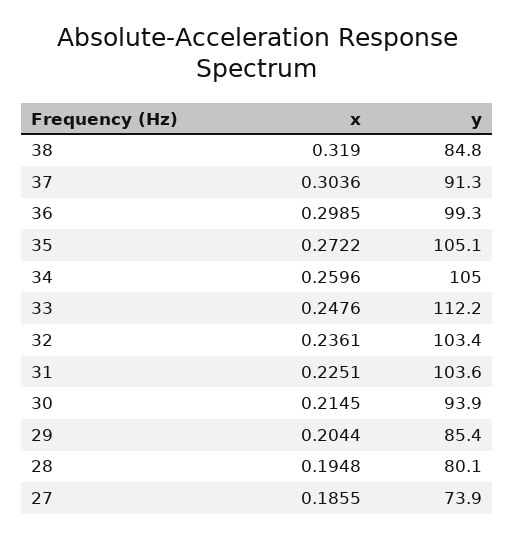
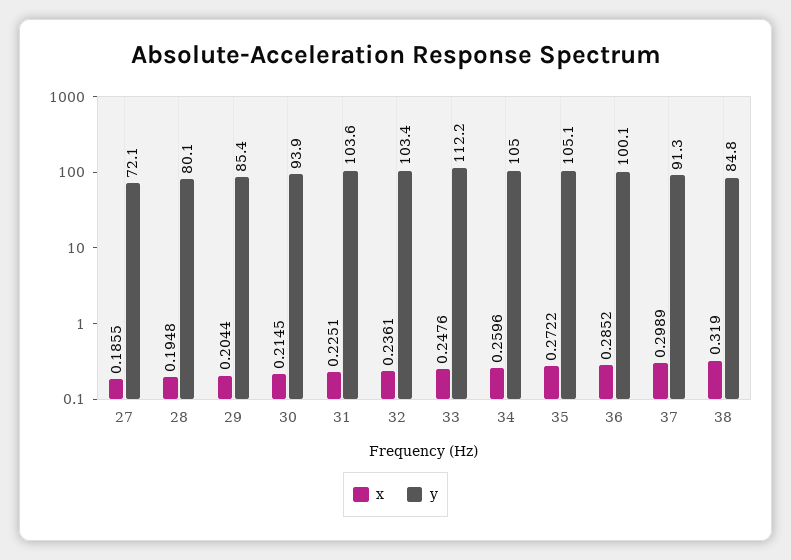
  {
    "x": {
      "38": 0.319,
-     "37": 0.3036,
+     "37": 0.2989,
-     "36": 0.2985,
+     "36": 0.2852,
      "35": 0.2722,
      "34": 0.2596,
      "33": 0.2476,
      "32": 0.2361,
      "31": 0.2251,
      "30": 0.2145,
      "29": 0.2044,
      "28": 0.1948,
      "27": 0.1855
    },
    "y": {
      "38": 84.8,
      "37": 91.3,
-     "36": 99.3,
+     "36": 100.1,
      "35": 105.1,
      "34": 105,
      "33": 112.2,
      "32": 103.4,
      "31": 103.6,
      "30": 93.9,
      "29": 85.4,
      "28": 80.1,
-     "27": 73.9
+     "27": 72.1
    }
  }

